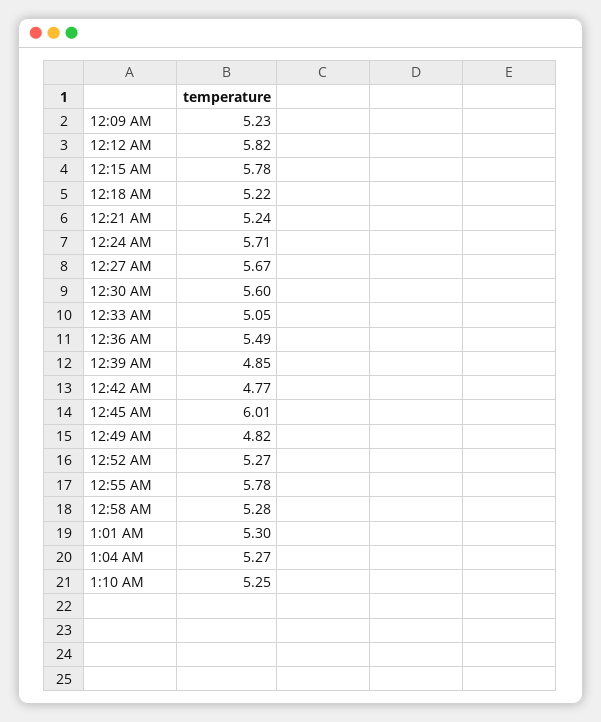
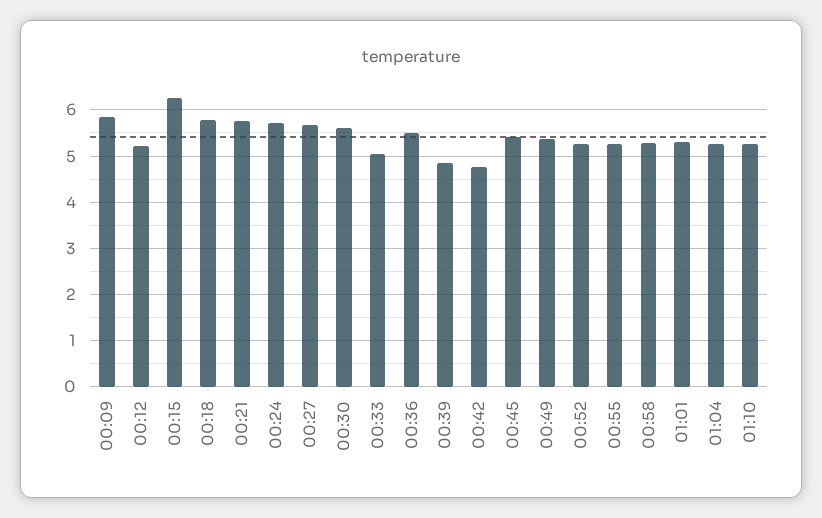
  {
-   "12:09 AM": 5.23,
+   "12:09 AM": 5.8,
-   "12:12 AM": 5.82,
+   "12:12 AM": 5.2,
-   "12:15 AM": 5.78,
+   "12:15 AM": 6.2,
-   "12:18 AM": 5.22,
+   "12:18 AM": 5.8,
-   "12:21 AM": 5.24,
+   "12:21 AM": 5.8,
    "12:24 AM": 5.71,
    "12:27 AM": 5.67,
    "12:30 AM": 5.6,
    "12:33 AM": 5.05,
    "12:36 AM": 5.49,
    "12:39 AM": 4.85,
    "12:42 AM": 4.77,
-   "12:45 AM": 6.01,
+   "12:45 AM": 5.4,
-   "12:49 AM": 4.82,
+   "12:49 AM": 5.4,
    "12:52 AM": 5.27,
-   "12:55 AM": 5.78,
+   "12:55 AM": 5.2,
    "12:58 AM": 5.28,
    "1:01 AM": 5.3,
    "1:04 AM": 5.27,
    "1:10 AM": 5.25
  }

